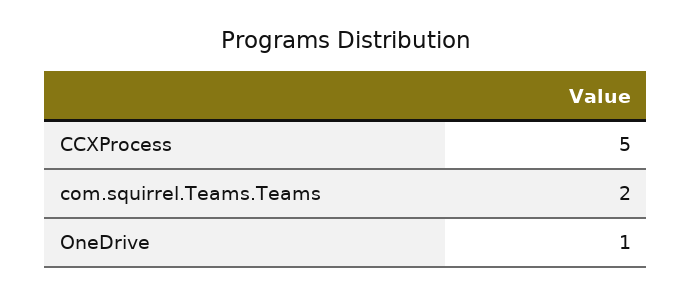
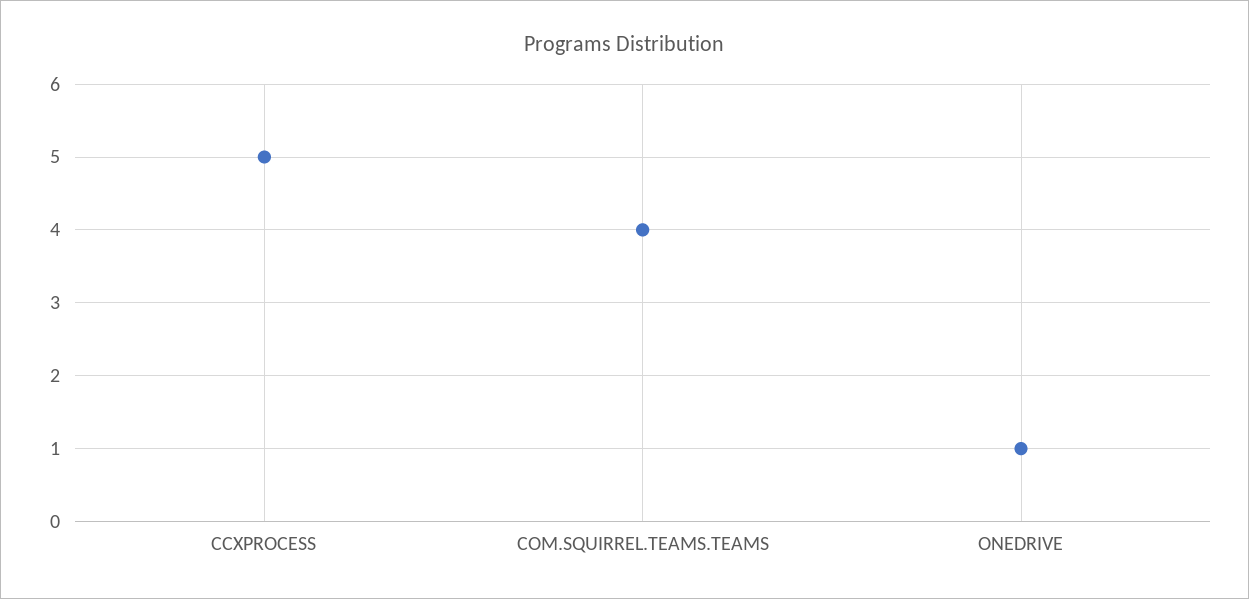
  {
    "CCXProcess": 5,
-   "com.squirrel.Teams.Teams": 2,
+   "com.squirrel.Teams.Teams": 4,
    "OneDrive": 1
  }

